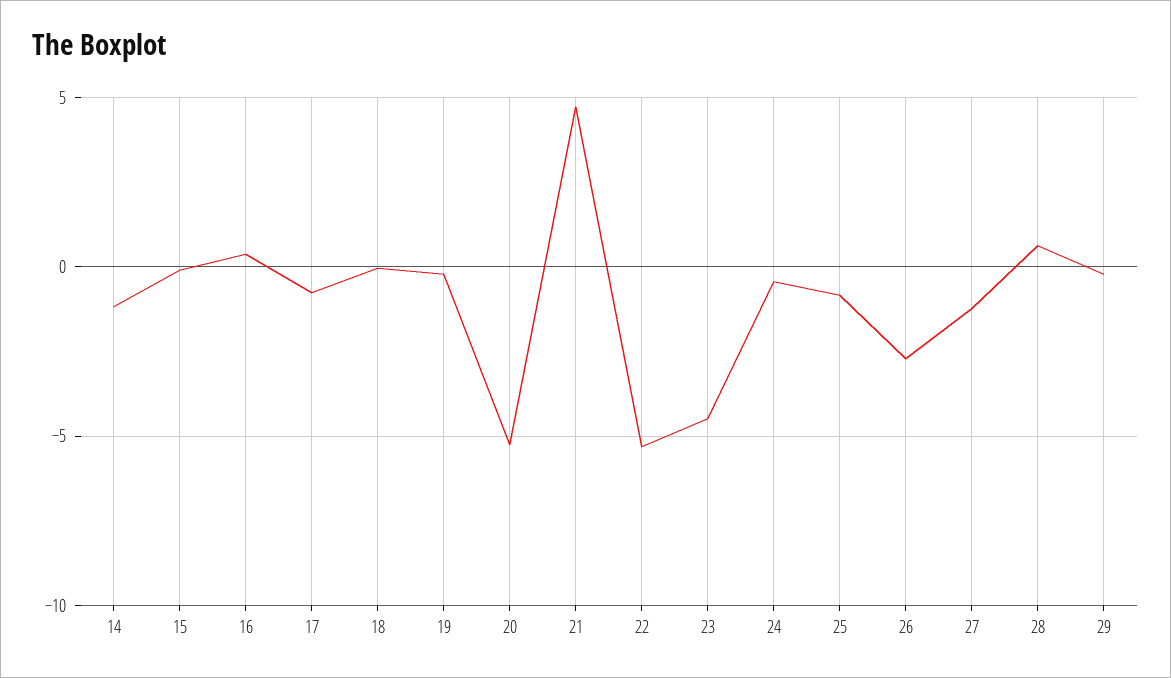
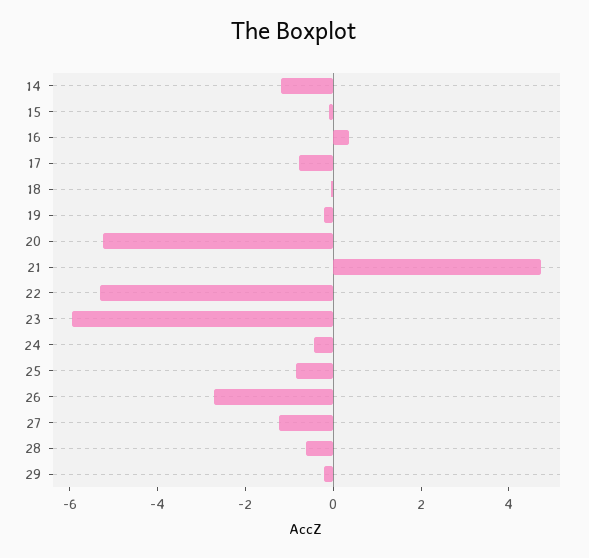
  {
    "14": -1,
    "15": 0,
    "16": 0.5,
    "17": -1,
    "18": 0,
    "19": 0,
    "20": -5.5,
    "21": 4.5,
    "22": -5.5,
-   "23": -4.5,
+   "23": -6,
    "24": -0.5,
    "25": -1,
    "26": -2.5,
    "27": -1,
-   "28": 0.5,
+   "28": -0.5,
    "29": 0
  }

